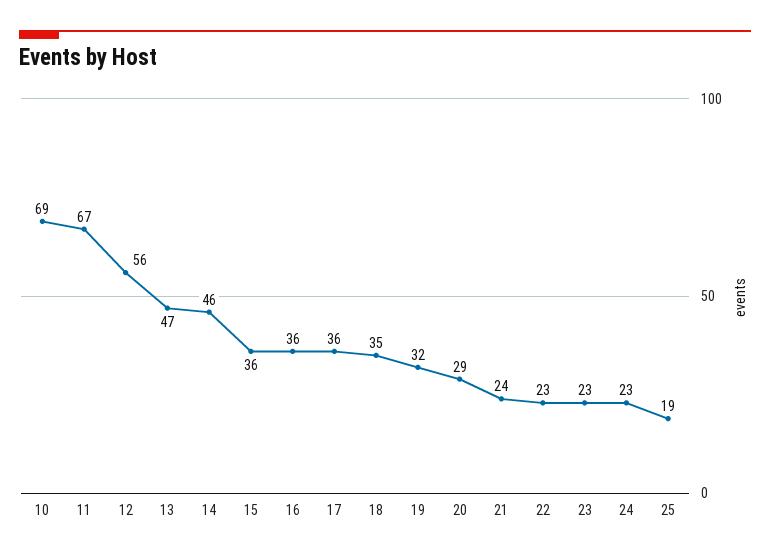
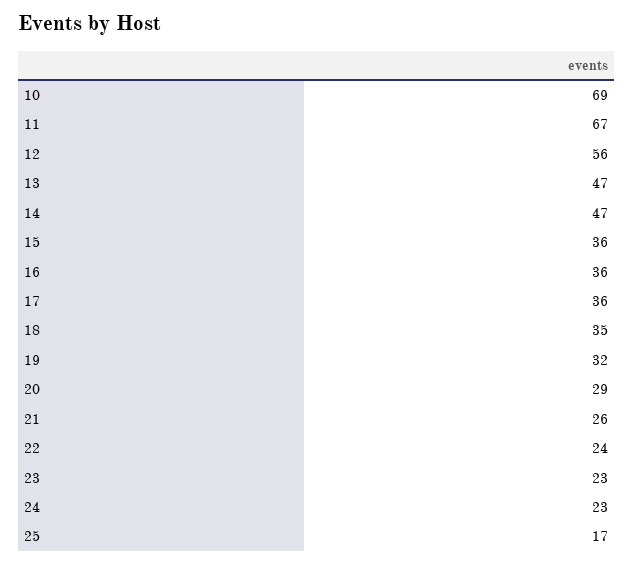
  {
    "10": 69,
    "11": 67,
    "12": 56,
    "13": 47,
-   "14": 46,
+   "14": 47,
    "15": 36,
    "16": 36,
    "17": 36,
    "18": 35,
    "19": 32,
    "20": 29,
-   "21": 24,
+   "21": 26,
-   "22": 23,
+   "22": 24,
    "23": 23,
    "24": 23,
-   "25": 19
+   "25": 17
  }

